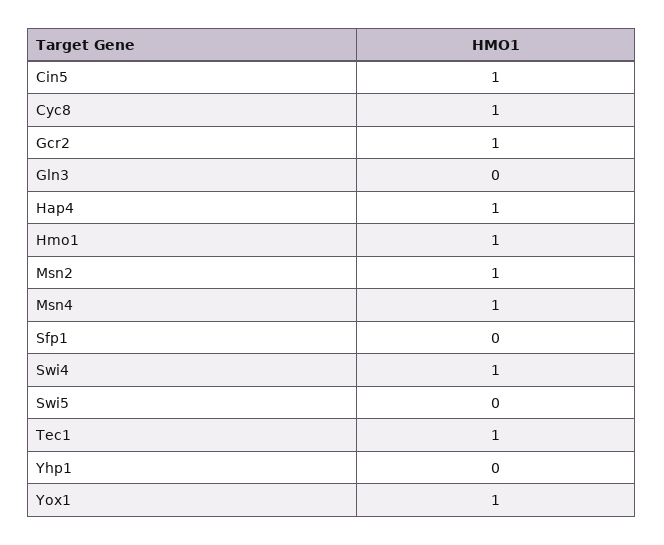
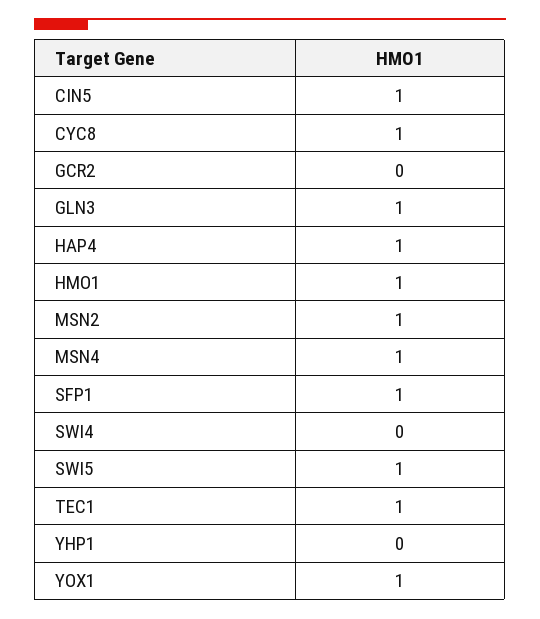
  {
    "Cin5": 1,
    "Cyc8": 1,
-   "Gcr2": 1,
+   "Gcr2": 0,
-   "Gln3": 0,
+   "Gln3": 1,
    "Hap4": 1,
    "Hmo1": 1,
    "Msn2": 1,
    "Msn4": 1,
-   "Sfp1": 0,
+   "Sfp1": 1,
-   "Swi4": 1,
+   "Swi4": 0,
-   "Swi5": 0,
+   "Swi5": 1,
    "Tec1": 1,
    "Yhp1": 0,
    "Yox1": 1
  }

